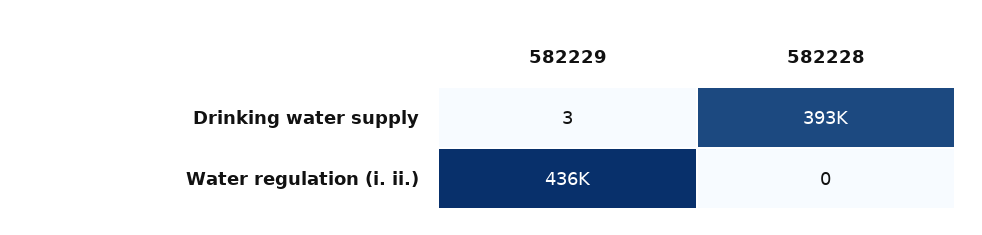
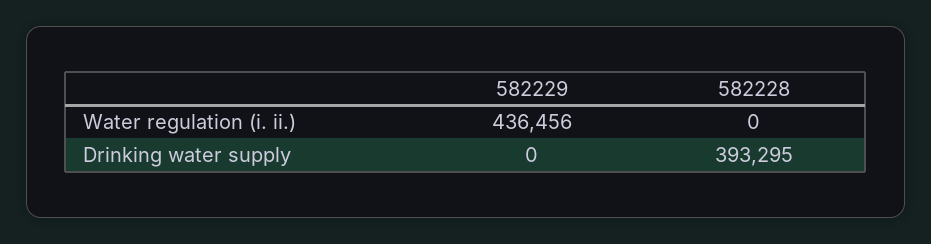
  {
    "582229": {
-     "Drinking water supply": 3,
+     "Drinking water supply": 0,
      "Water regulation (i. ii.)": 436456
    },
    "582228": {
      "Drinking water supply": 393295,
      "Water regulation (i. ii.)": 0
    }
  }

